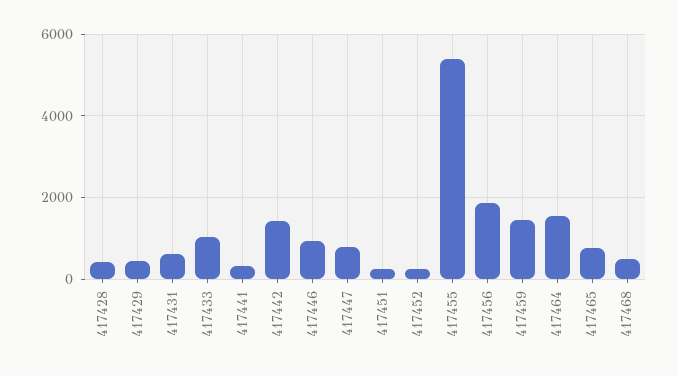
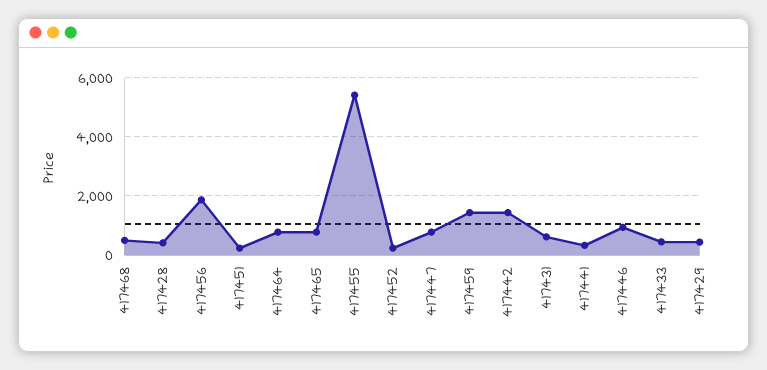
  {
    "417428": 400,
    "417429": 400,
    "417431": 600,
-   "417433": 1000,
+   "417433": 500,
    "417441": 400,
    "417442": 1400,
    "417446": 1000,
    "417447": 800,
    "417451": 200,
    "417452": 200,
    "417455": 5400,
    "417456": 1800,
    "417459": 1400,
-   "417464": 1600,
+   "417464": 750,
    "417465": 800,
    "417468": 400
  }

